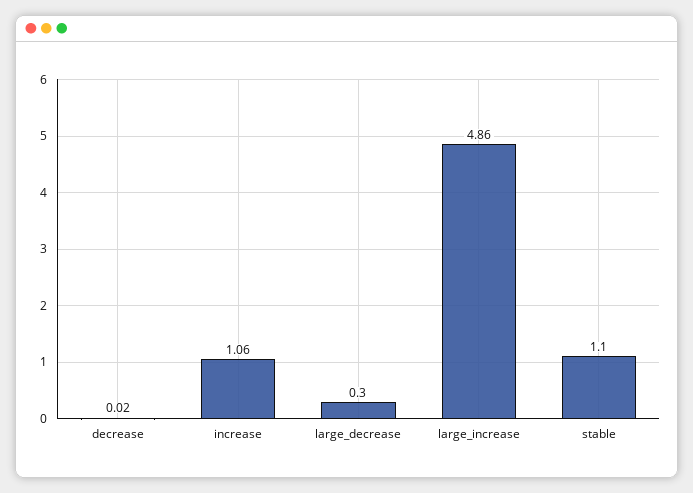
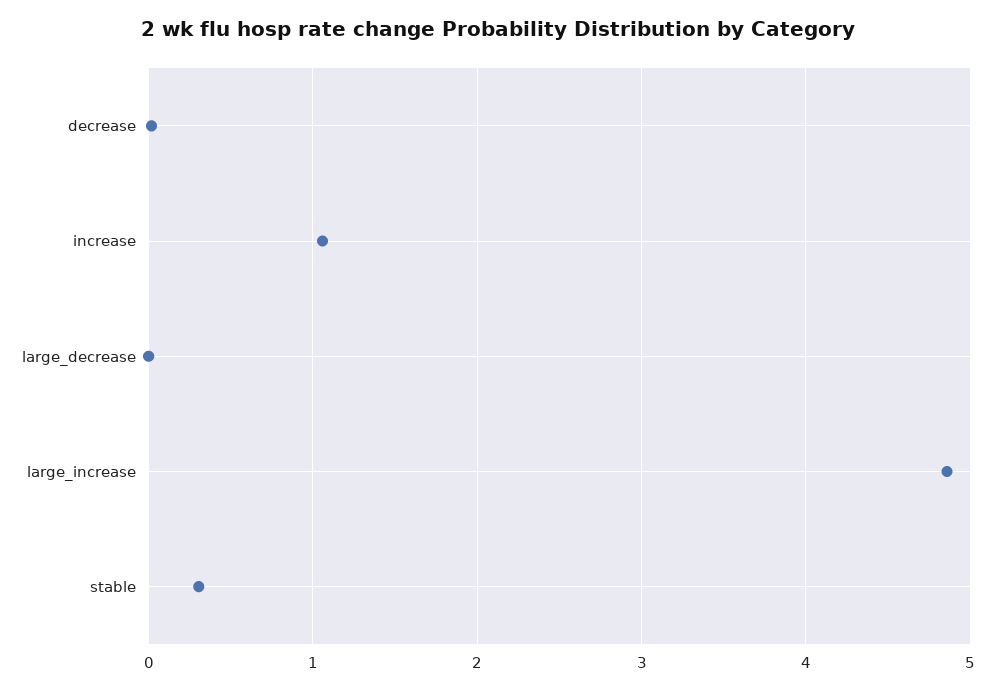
  {
    "decrease": 0.02,
    "increase": 1.06,
-   "large_decrease": 0.3,
+   "large_decrease": 0,
    "large_increase": 4.86,
-   "stable": 1.1
+   "stable": 0.3
  }

